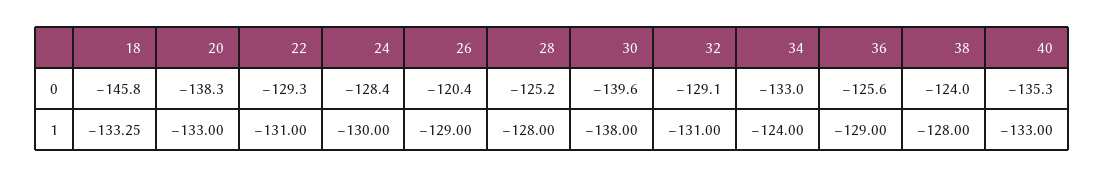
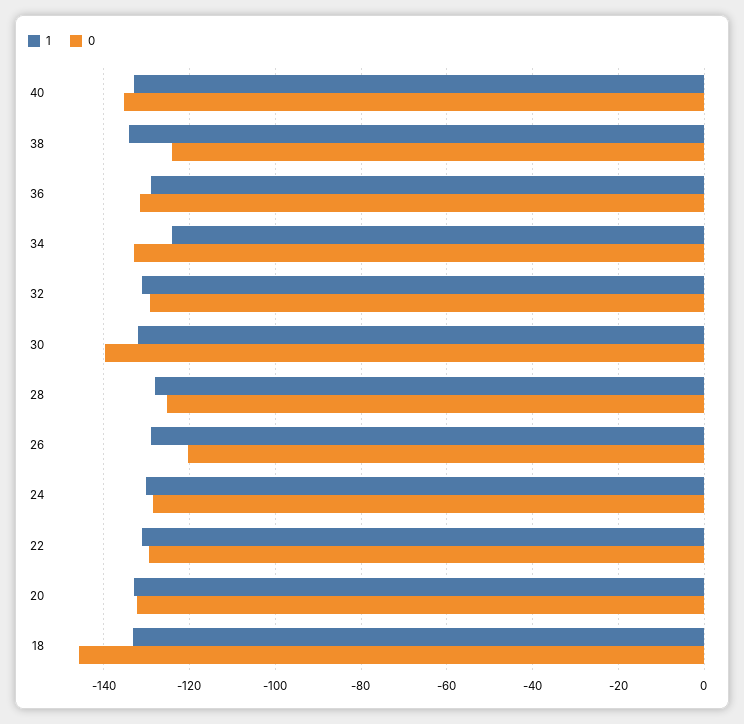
  {
    "0": {
      "18": -145.8,
-     "20": -138.3,
+     "20": -132,
      "22": -129.3,
      "24": -128.4,
      "26": -120.4,
      "28": -125.2,
      "30": -139.6,
      "32": -129.1,
      "34": -133,
-     "36": -125.6,
+     "36": -132,
      "38": -124,
      "40": -135.3
    },
    "1": {
      "18": -133.25,
      "20": -133,
      "22": -131,
      "24": -130,
      "26": -129,
      "28": -128,
-     "30": -138,
+     "30": -132,
      "32": -131,
      "34": -124,
      "36": -129,
-     "38": -128,
+     "38": -134,
      "40": -133
    }
  }

